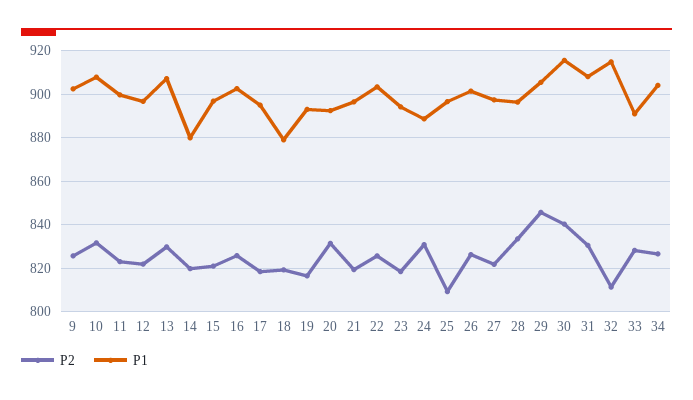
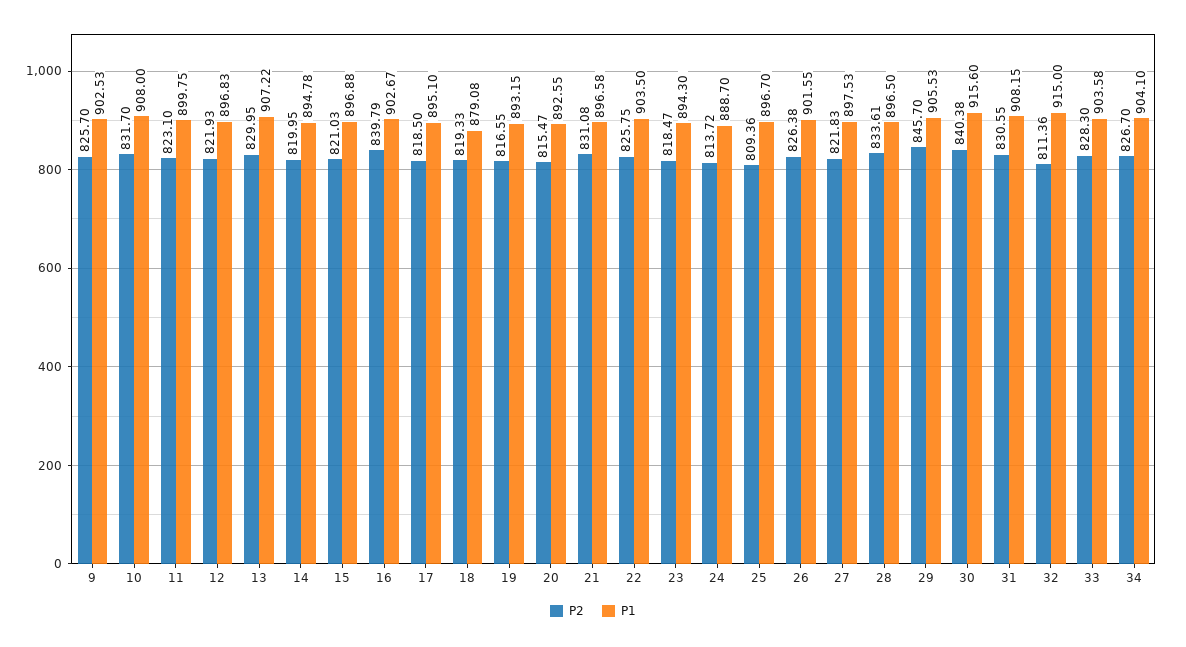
  {
    "P2": {
      "9": 825.7,
      "10": 831.7,
      "11": 823.1,
      "12": 821.93,
      "13": 829.95,
      "14": 819.95,
      "15": 821.03,
-     "16": 825,
+     "16": 839.79,
      "17": 818.5,
      "18": 819.33,
      "19": 816.55,
-     "20": 830,
+     "20": 815.47,
-     "21": 820,
+     "21": 831.08,
      "22": 825.75,
      "23": 818.47,
-     "24": 830,
+     "24": 813.72,
      "25": 809.36,
      "26": 826.38,
      "27": 821.83,
      "28": 833.61,
      "29": 845.7,
      "30": 840.38,
      "31": 830.55,
      "32": 811.36,
      "33": 828.3,
      "34": 826.7
    },
    "P1": {
      "9": 902.53,
      "10": 908,
      "11": 899.75,
      "12": 896.83,
      "13": 907.22,
-     "14": 880,
+     "14": 894.78,
      "15": 896.88,
      "16": 902.67,
      "17": 895.1,
      "18": 879.08,
      "19": 893.15,
      "20": 892.55,
      "21": 896.58,
      "22": 903.5,
      "23": 894.3,
      "24": 888.7,
      "25": 896.7,
      "26": 901.55,
      "27": 897.53,
      "28": 896.5,
      "29": 905.53,
      "30": 915.6,
      "31": 908.15,
      "32": 915,
-     "33": 890,
+     "33": 903.58,
      "34": 904.1
    }
  }

